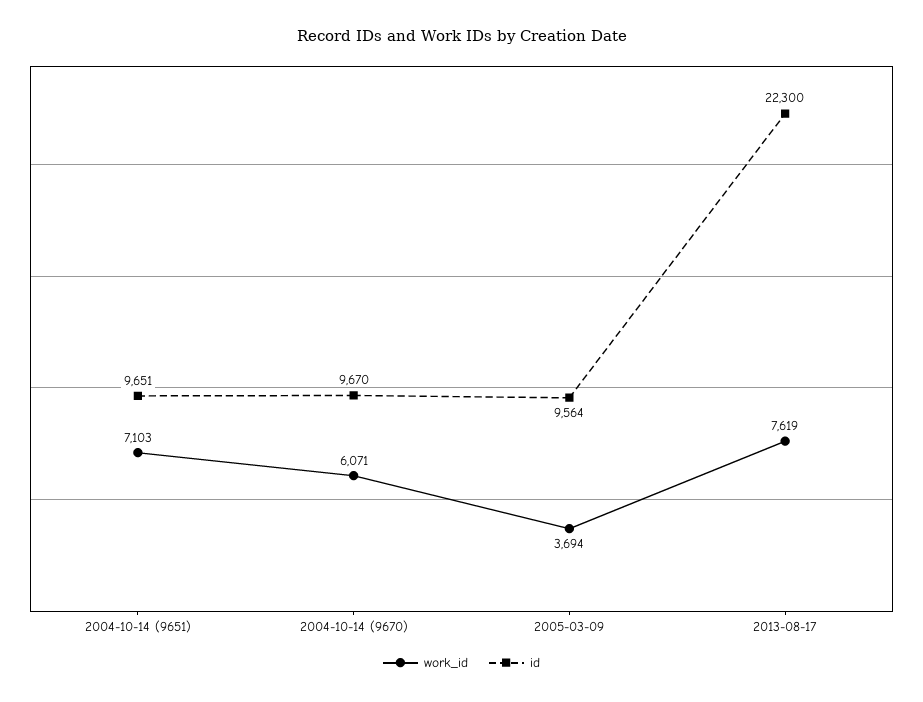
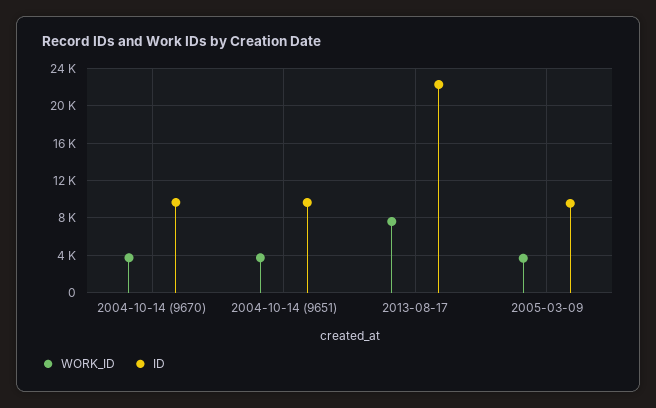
  {
    "work_id": {
-     "2004-10-14 (9651)": 7103,
+     "2004-10-14 (9651)": 4000,
-     "2004-10-14 (9670)": 6071,
+     "2004-10-14 (9670)": 4000,
      "2005-03-09": 3694,
      "2013-08-17": 7619
    },
    "id": {
      "2004-10-14 (9651)": 9651,
      "2004-10-14 (9670)": 9670,
      "2005-03-09": 9564,
      "2013-08-17": 22300
    }
  }

